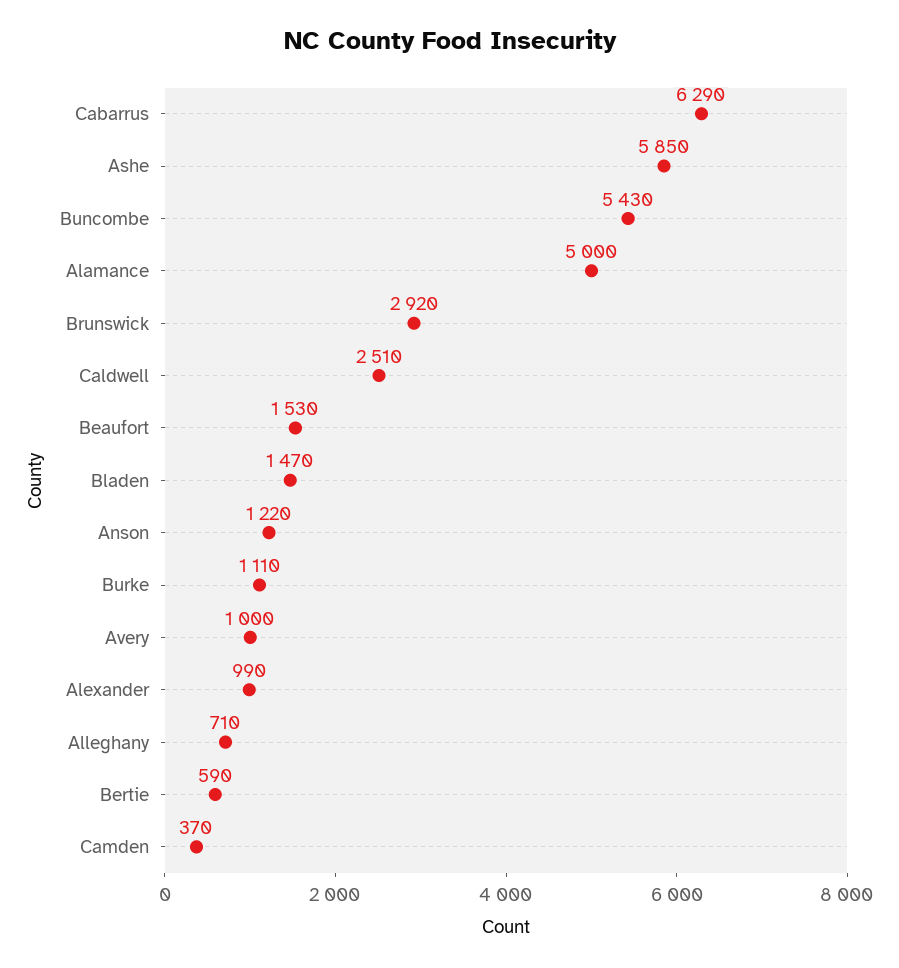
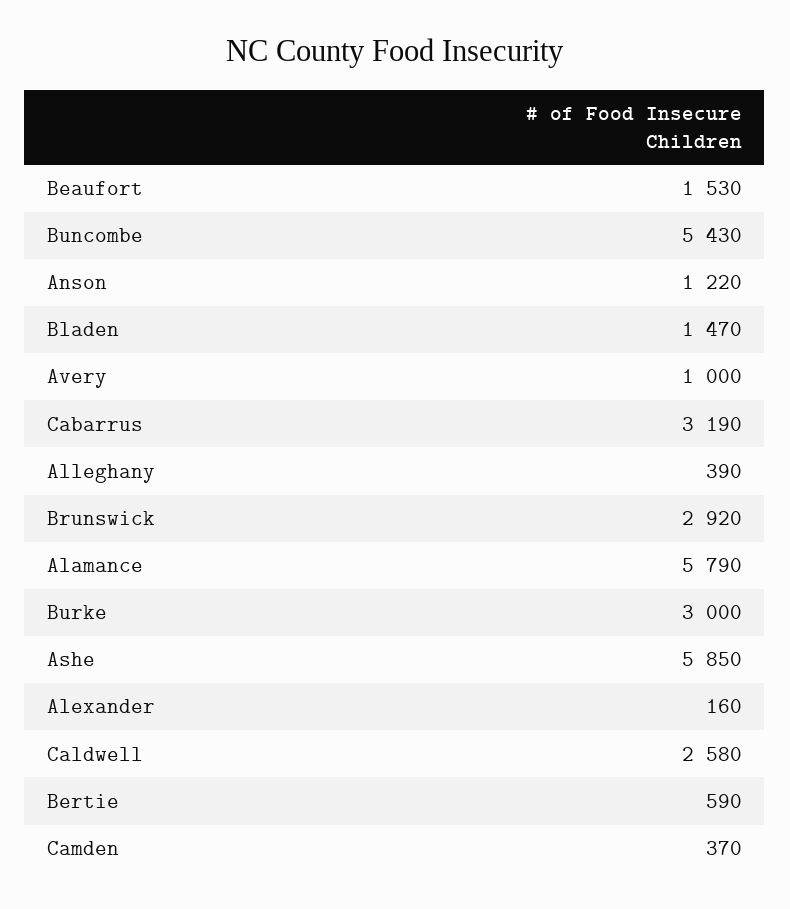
  {
-   "Cabarrus": 6290,
+   "Cabarrus": 3190,
    "Ashe": 5850,
    "Buncombe": 5430,
-   "Alamance": 5000,
+   "Alamance": 5790,
    "Brunswick": 2920,
-   "Caldwell": 2510,
+   "Caldwell": 2580,
    "Beaufort": 1530,
    "Bladen": 1470,
    "Anson": 1220,
-   "Burke": 1110,
+   "Burke": 3000,
    "Avery": 1000,
-   "Alexander": 990,
+   "Alexander": 160,
-   "Alleghany": 710,
+   "Alleghany": 390,
    "Bertie": 590,
    "Camden": 370
  }

